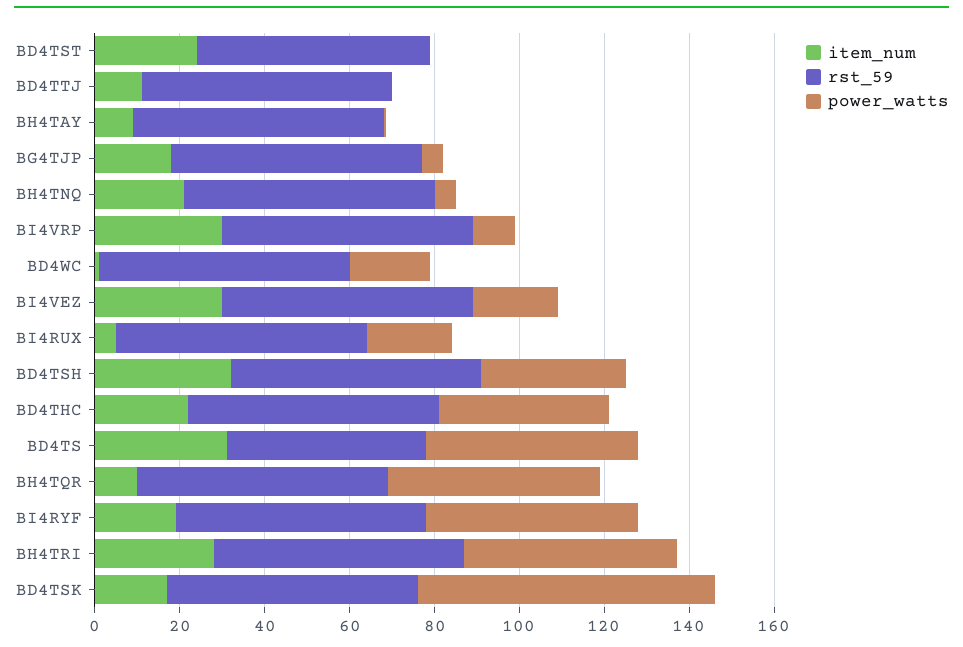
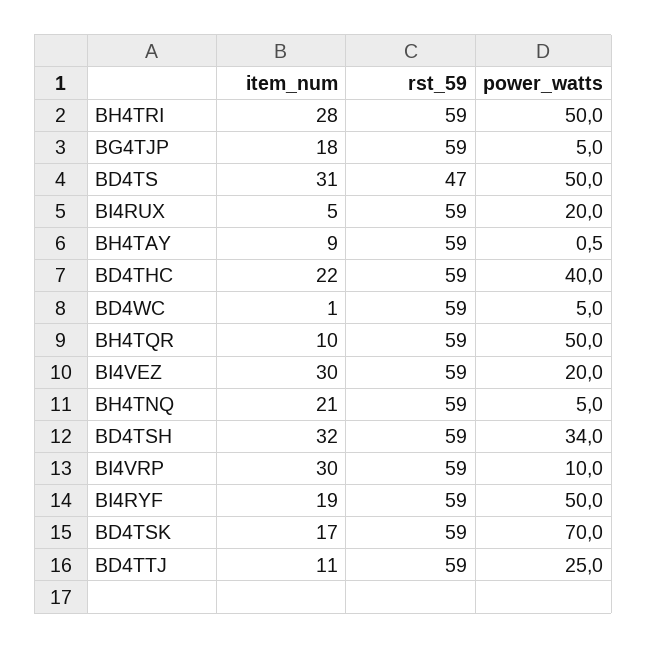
  {
    "item_num": {
-     "BD4TST": 25,
      "BD4TTJ": 11,
      "BH4TAY": 9,
      "BG4TJP": 18,
      "BH4TNQ": 21,
      "BI4VRP": 30,
      "BD4WC": 1,
      "BI4VEZ": 30,
      "BI4RUX": 5,
      "BD4TSH": 32,
      "BD4THC": 22,
      "BD4TS": 31,
      "BH4TQR": 10,
      "BI4RYF": 19,
      "BH4TRI": 28,
      "BD4TSK": 17
    },
    "rst_59": {
-     "BD4TST": 55,
      "BD4TTJ": 59,
      "BH4TAY": 59,
      "BG4TJP": 59,
      "BH4TNQ": 59,
      "BI4VRP": 59,
      "BD4WC": 59,
      "BI4VEZ": 59,
      "BI4RUX": 59,
      "BD4TSH": 59,
      "BD4THC": 59,
      "BD4TS": 47,
      "BH4TQR": 59,
      "BI4RYF": 59,
      "BH4TRI": 59,
      "BD4TSK": 59
    },
    "power_watts": {
-     "BD4TST": 0,
-     "BD4TTJ": 0,
+     "BD4TTJ": 25,
      "BH4TAY": 0.5,
      "BG4TJP": 5,
      "BH4TNQ": 5,
      "BI4VRP": 10,
-     "BD4WC": 20,
+     "BD4WC": 5,
      "BI4VEZ": 20,
      "BI4RUX": 20,
      "BD4TSH": 34,
      "BD4THC": 40,
      "BD4TS": 50,
      "BH4TQR": 50,
      "BI4RYF": 50,
      "BH4TRI": 50,
      "BD4TSK": 70
    }
  }

